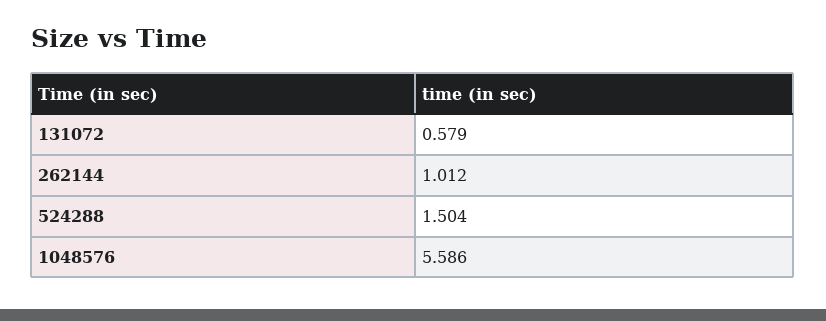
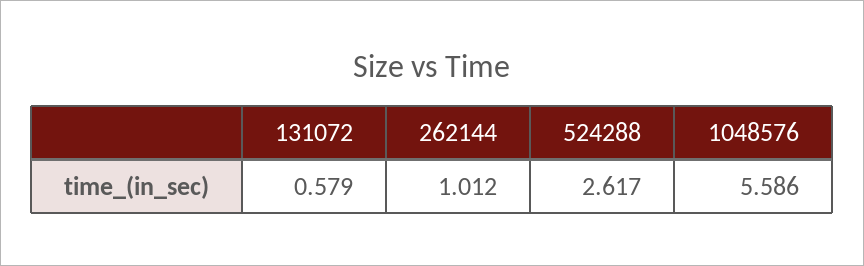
  {
    "131072": 0.579,
    "262144": 1.012,
-   "524288": 1.504,
+   "524288": 2.617,
    "1048576": 5.586
  }

